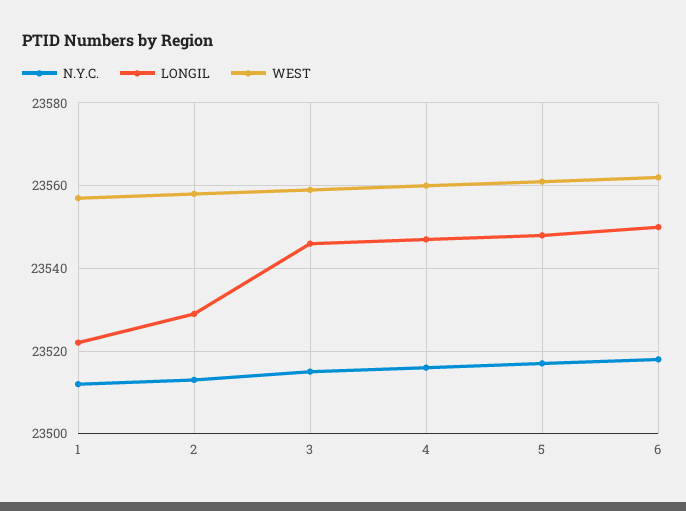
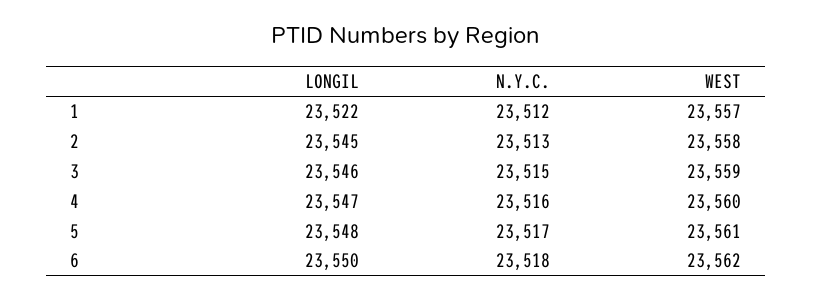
  {
    "N.Y.C.": {
      "1": 23512,
      "2": 23513,
      "3": 23515,
      "4": 23516,
      "5": 23517,
      "6": 23518
    },
    "LONGIL": {
      "1": 23522,
-     "2": 23530,
+     "2": 23545,
      "3": 23546,
      "4": 23547,
      "5": 23548,
      "6": 23550
    },
    "WEST": {
      "1": 23557,
      "2": 23558,
      "3": 23559,
      "4": 23560,
      "5": 23561,
      "6": 23562
    }
  }

